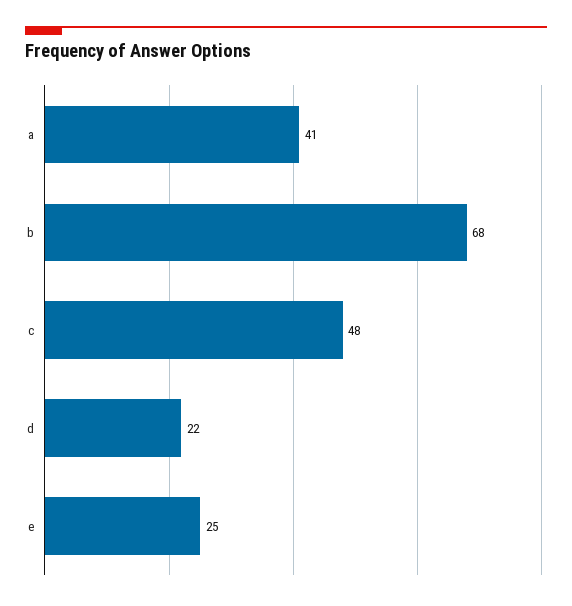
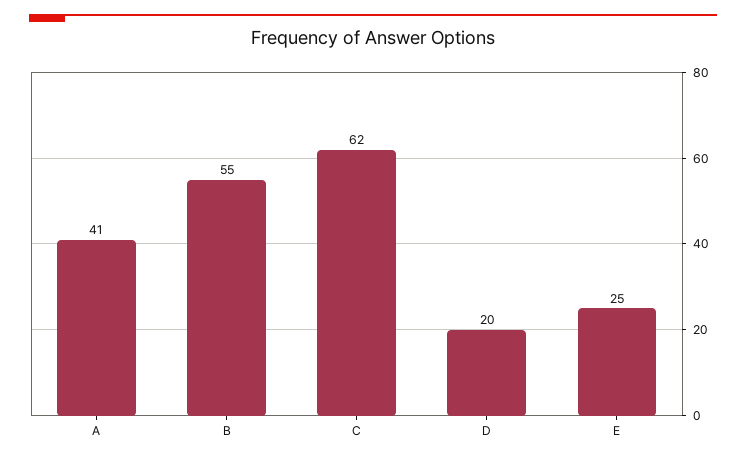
  {
    "a": 41,
-   "b": 68,
+   "b": 55,
-   "c": 48,
+   "c": 62,
-   "d": 22,
+   "d": 20,
    "e": 25
  }

